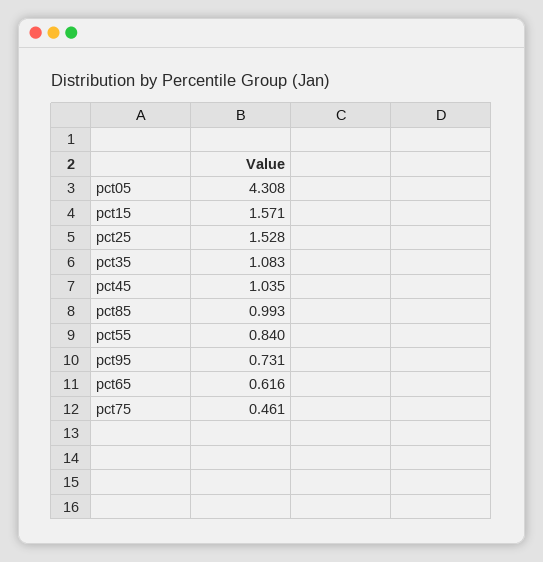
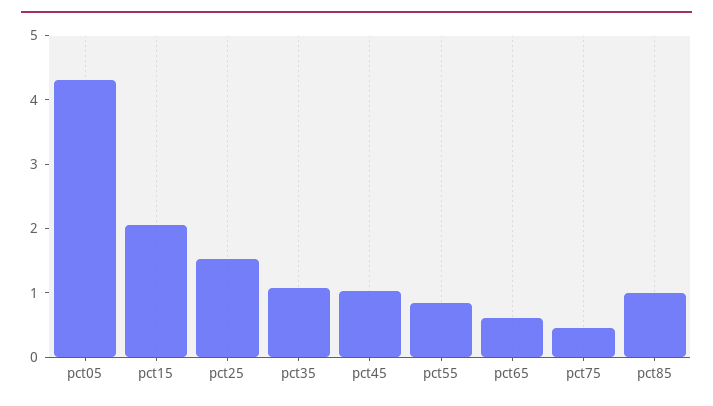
  {
    "pct05": 4.308,
-   "pct15": 1.571,
+   "pct15": 2,
    "pct25": 1.528,
    "pct35": 1.083,
    "pct45": 1.035,
    "pct85": 0.993,
    "pct55": 0.84,
-   "pct95": 0.731,
    "pct65": 0.616,
    "pct75": 0.461
  }

